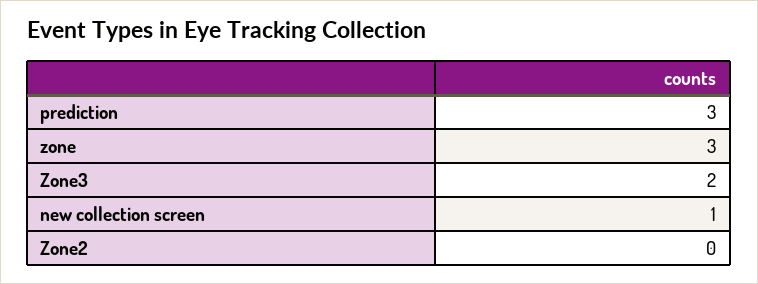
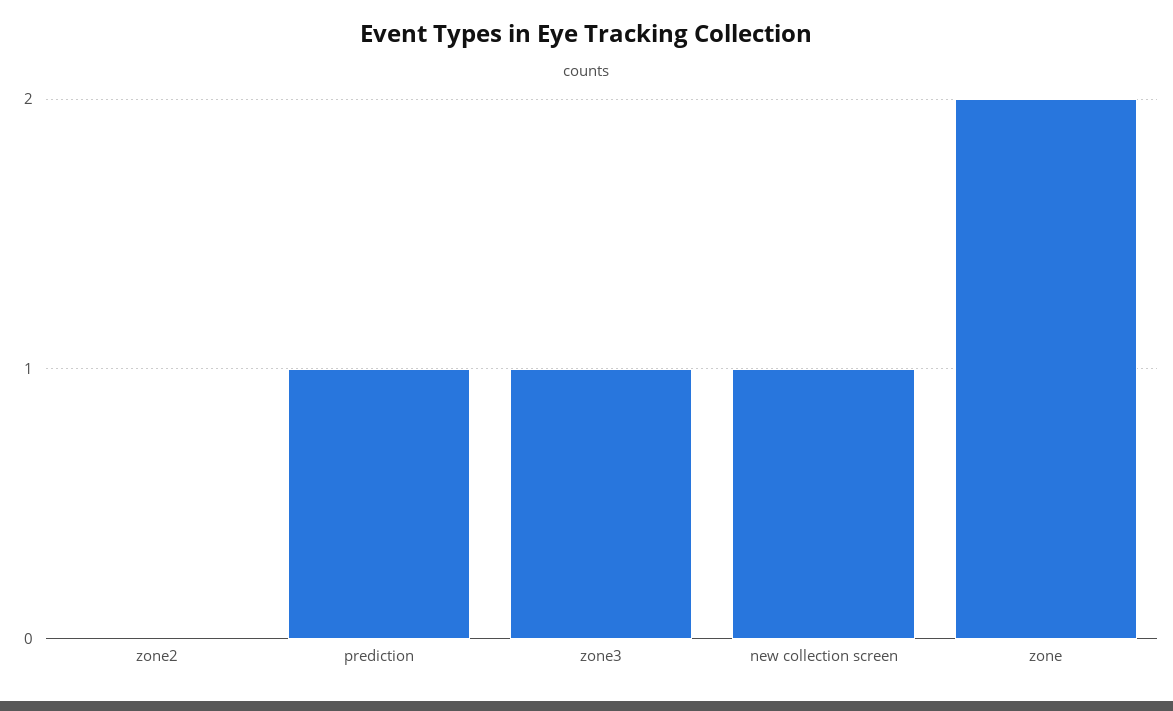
  {
-   "prediction": 3,
+   "prediction": 1,
-   "zone": 3,
+   "zone": 2,
-   "Zone3": 2,
+   "Zone3": 1,
    "new collection screen": 1,
    "Zone2": 0
  }

